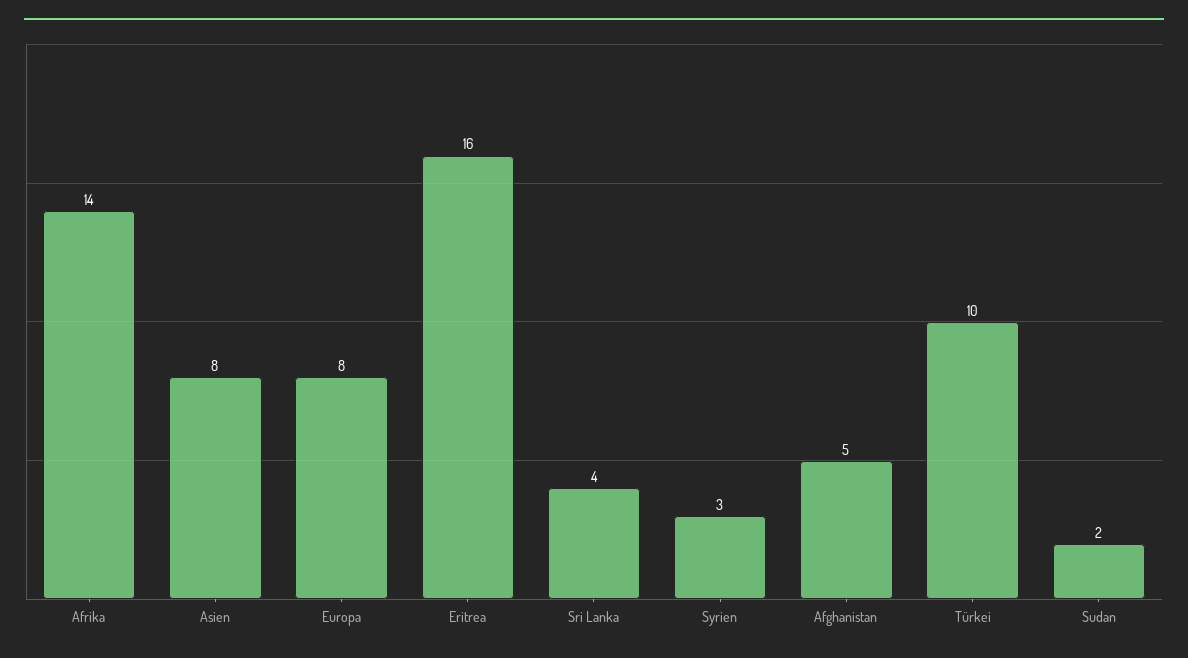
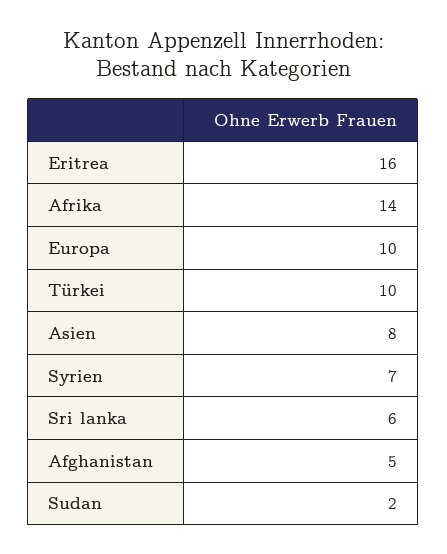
  {
    "Afrika": 14,
    "Asien": 8,
-   "Europa": 8,
+   "Europa": 10,
    "Eritrea": 16,
-   "Sri Lanka": 4,
+   "Sri Lanka": 6,
-   "Syrien": 3,
+   "Syrien": 7,
    "Afghanistan": 5,
    "Türkei": 10,
    "Sudan": 2
  }

